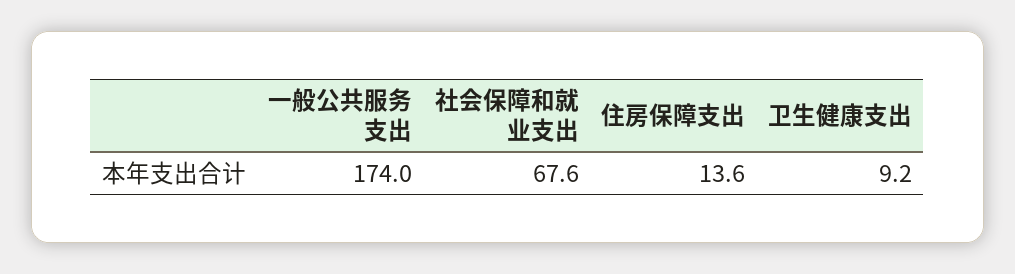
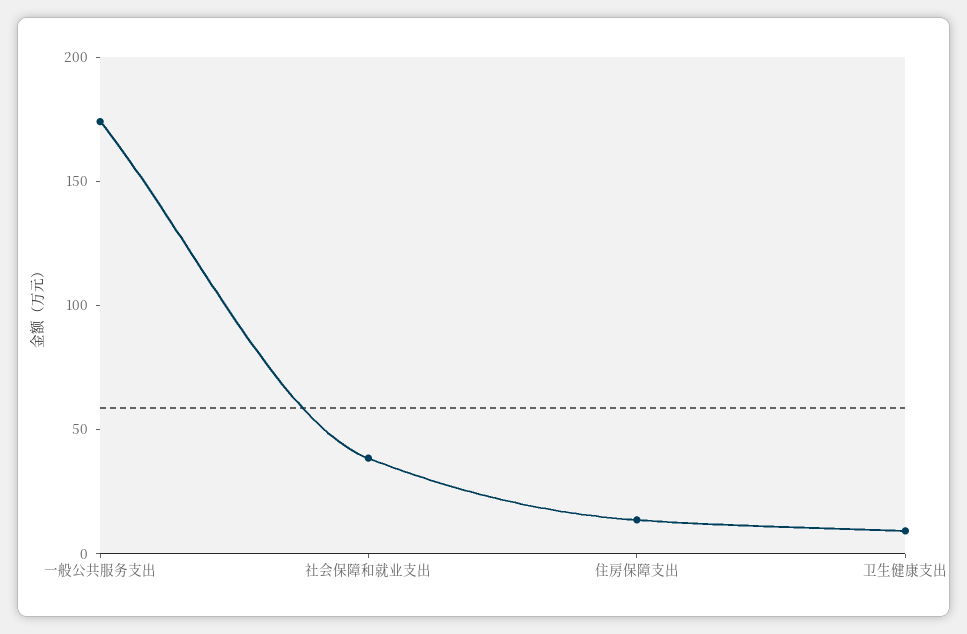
  {
    "一般公共服务支出": 174,
-   "社会保障和就业支出": 67.6,
+   "社会保障和就业支出": 40,
    "住房保障支出": 13.6,
    "卫生健康支出": 9.2
  }

